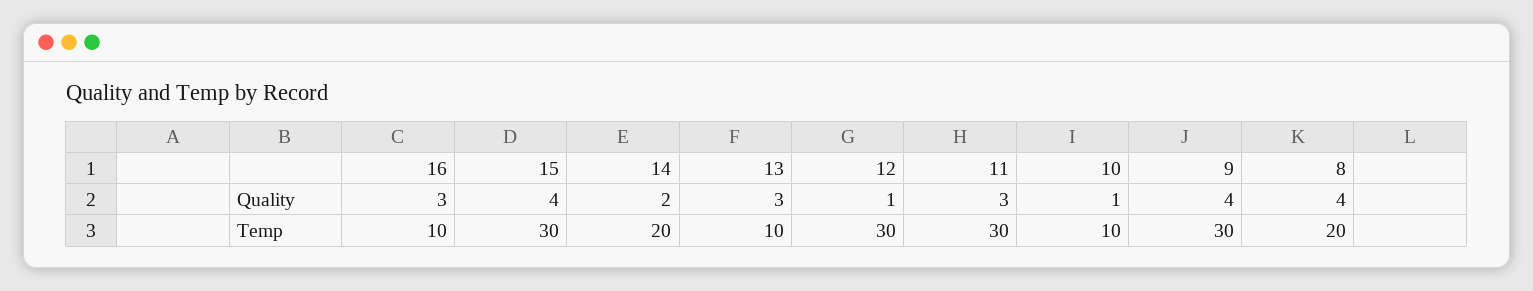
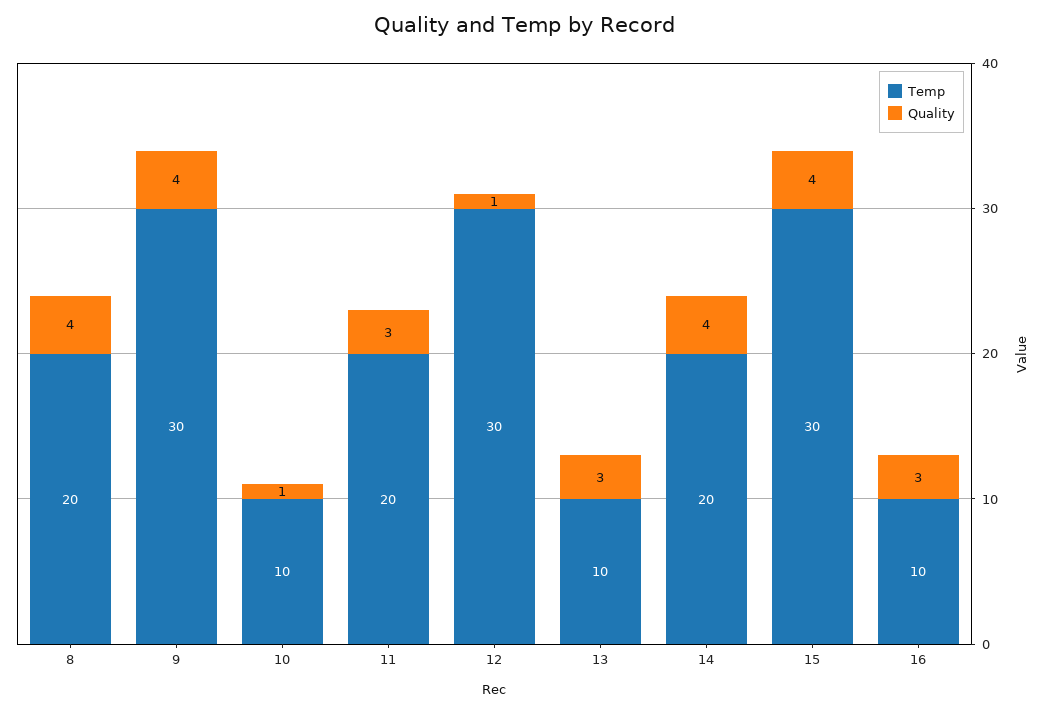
  {
    "Quality": {
      "16": 3,
      "15": 4,
-     "14": 2,
+     "14": 4,
      "13": 3,
      "12": 1,
      "11": 3,
      "10": 1,
      "9": 4,
      "8": 4
    },
    "Temp": {
      "16": 10,
      "15": 30,
      "14": 20,
      "13": 10,
      "12": 30,
-     "11": 30,
+     "11": 20,
      "10": 10,
      "9": 30,
      "8": 20
    }
  }

